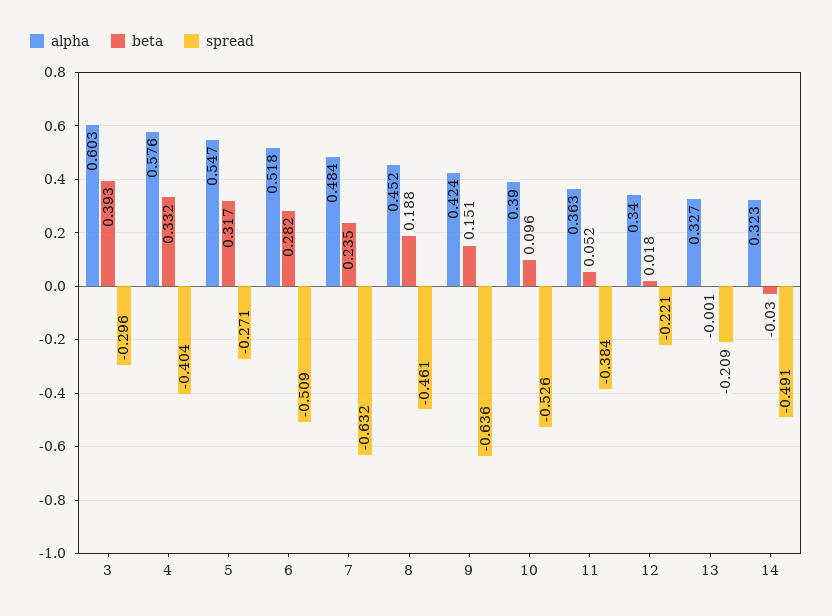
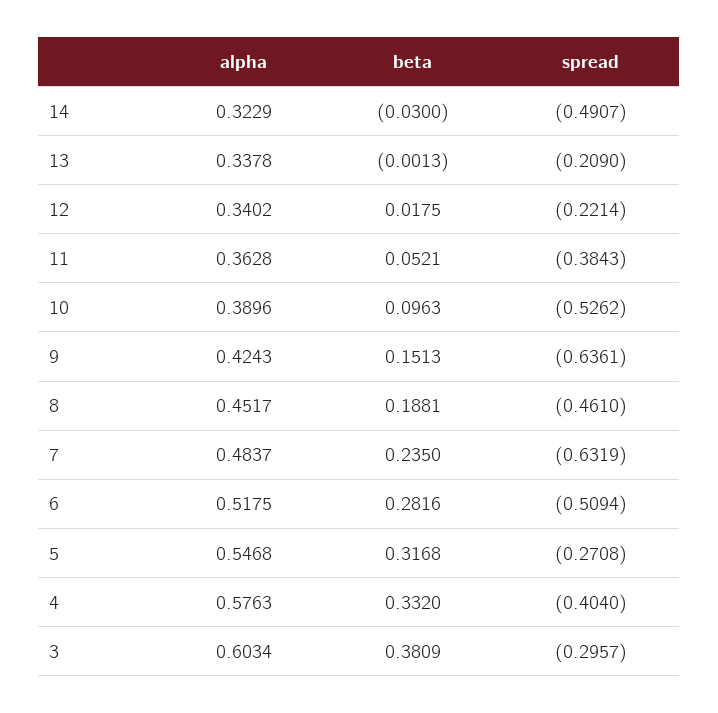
  {
    "alpha": {
      "3": 0.6034,
      "4": 0.5763,
      "5": 0.5468,
      "6": 0.5175,
      "7": 0.4837,
      "8": 0.4517,
      "9": 0.4243,
      "10": 0.3896,
      "11": 0.3628,
      "12": 0.3402,
-     "13": 0.327,
+     "13": 0.3378,
      "14": 0.3229
    },
    "beta": {
-     "3": 0.393,
+     "3": 0.3809,
      "4": 0.332,
      "5": 0.3168,
      "6": 0.2816,
      "7": 0.235,
      "8": 0.1881,
      "9": 0.1513,
      "10": 0.0963,
      "11": 0.0521,
      "12": 0.0175,
      "13": -0.0013,
      "14": -0.03
    },
    "spread": {
      "3": -0.2957,
      "4": -0.404,
      "5": -0.2708,
      "6": -0.5094,
      "7": -0.6319,
      "8": -0.461,
      "9": -0.6361,
      "10": -0.5262,
      "11": -0.3843,
      "12": -0.2214,
      "13": -0.209,
      "14": -0.4907
    }
  }

